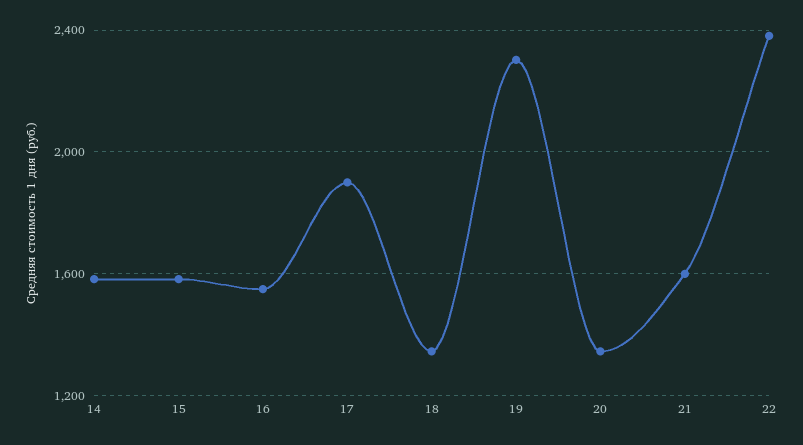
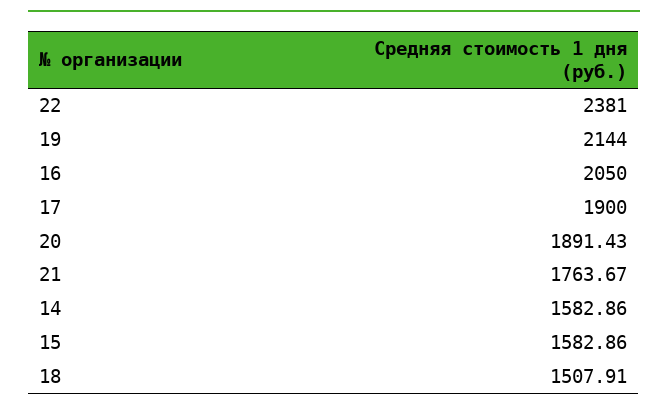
  {
    "14": 1582.86,
    "15": 1582.86,
-   "16": 1550,
+   "16": 2050,
    "17": 1900,
-   "18": 1350,
+   "18": 1507.91,
-   "19": 2300,
+   "19": 2144,
-   "20": 1350,
+   "20": 1891.43,
-   "21": 1600,
+   "21": 1763.67,
    "22": 2381
  }

